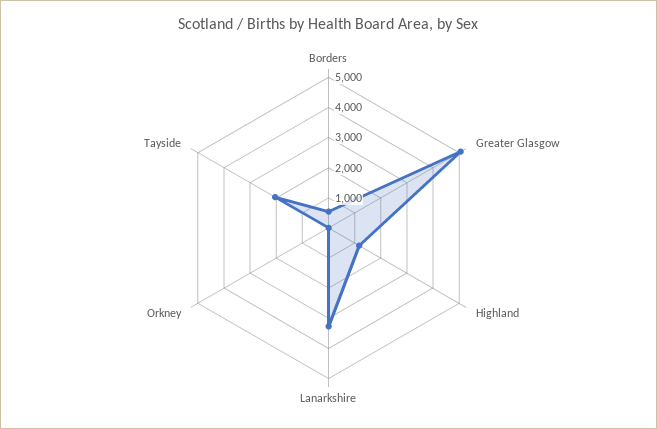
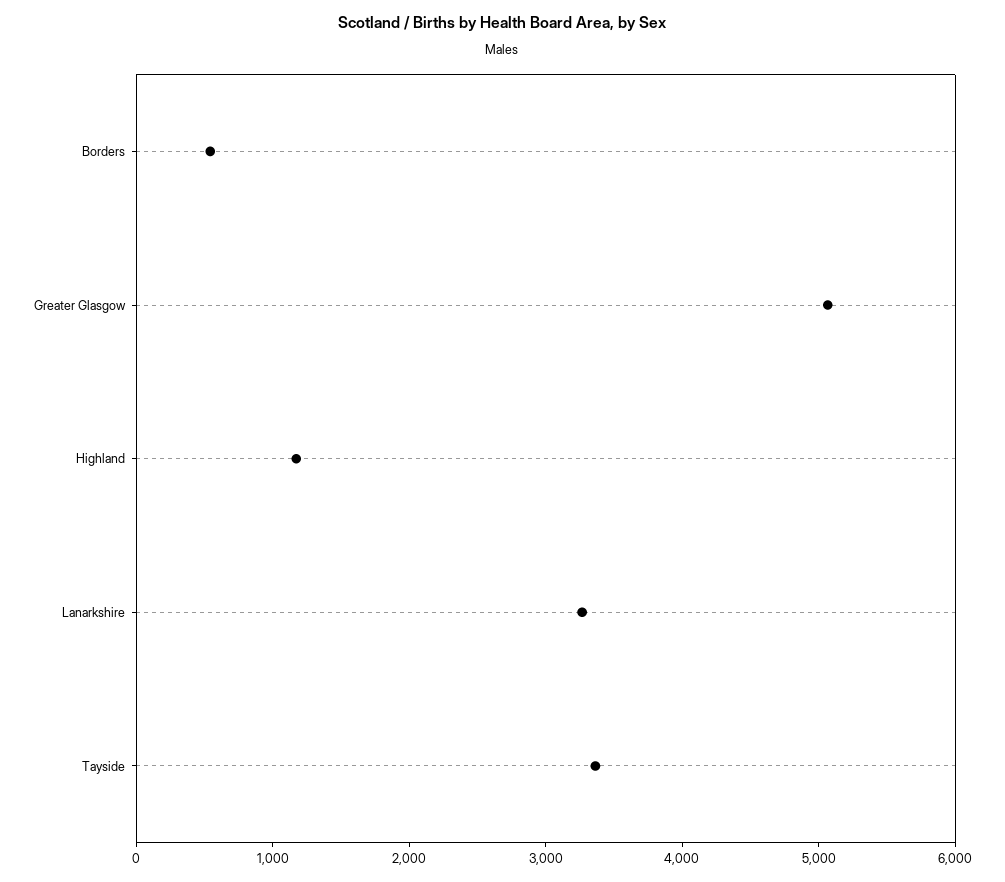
  {
    "Borders": 600,
    "Greater Glasgow": 5000,
    "Highland": 1200,
    "Lanarkshire": 3200,
-   "Orkney": 0,
-   "Tayside": 2000
+   "Tayside": 3400
  }

